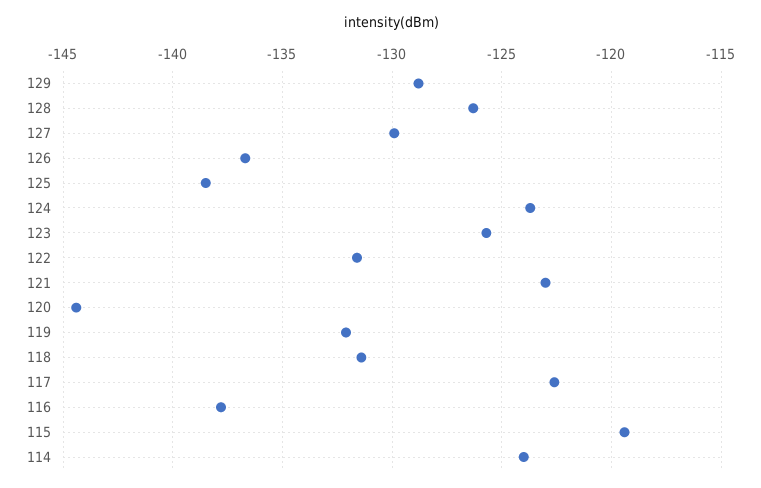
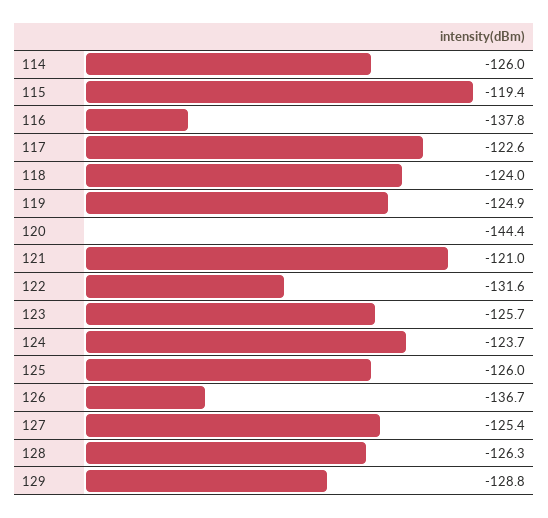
  {
    "129": -128.8,
    "128": -126.3,
-   "127": -130,
+   "127": -125.4,
    "126": -136.7,
-   "125": -138.5,
+   "125": -126,
    "124": -123.7,
    "123": -125.7,
    "122": -131.6,
-   "121": -123,
+   "121": -121,
    "120": -144.4,
-   "119": -132,
+   "119": -124.9,
-   "118": -131.5,
+   "118": -124,
    "117": -122.6,
    "116": -137.8,
    "115": -119.4,
-   "114": -124
+   "114": -126
  }

